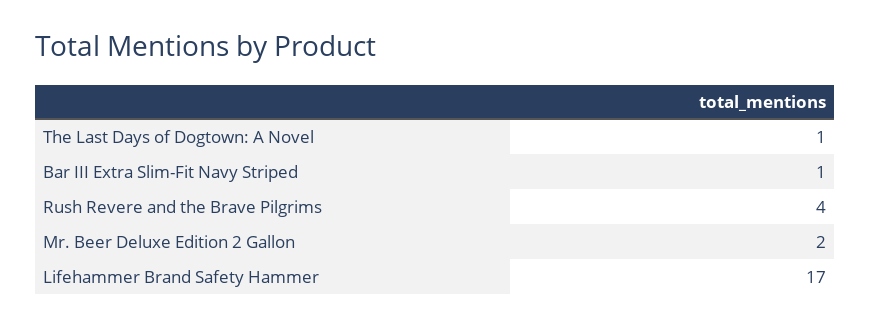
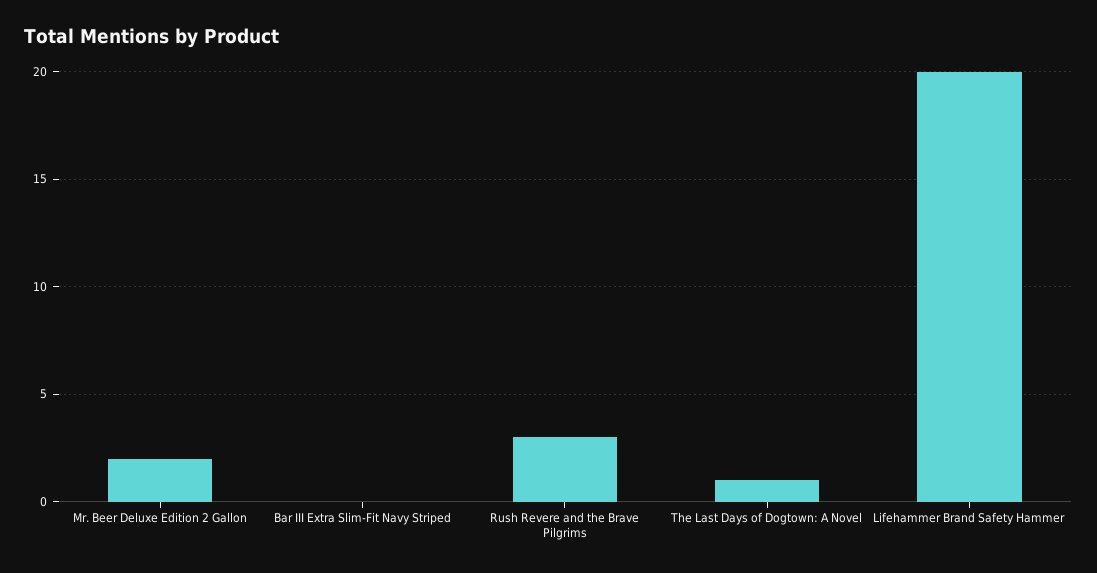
  {
    "The Last Days of Dogtown: A Novel": 1,
-   "Bar III Extra Slim-Fit Navy Striped": 1,
+   "Bar III Extra Slim-Fit Navy Striped": 0,
-   "Rush Revere and the Brave Pilgrims": 4,
+   "Rush Revere and the Brave Pilgrims": 3,
    "Mr. Beer Deluxe Edition 2 Gallon": 2,
-   "Lifehammer Brand Safety Hammer": 17
+   "Lifehammer Brand Safety Hammer": 20
  }

